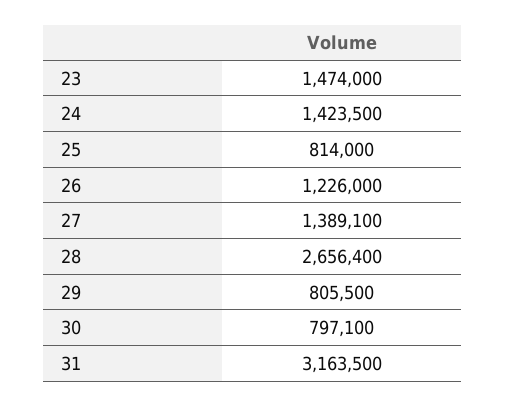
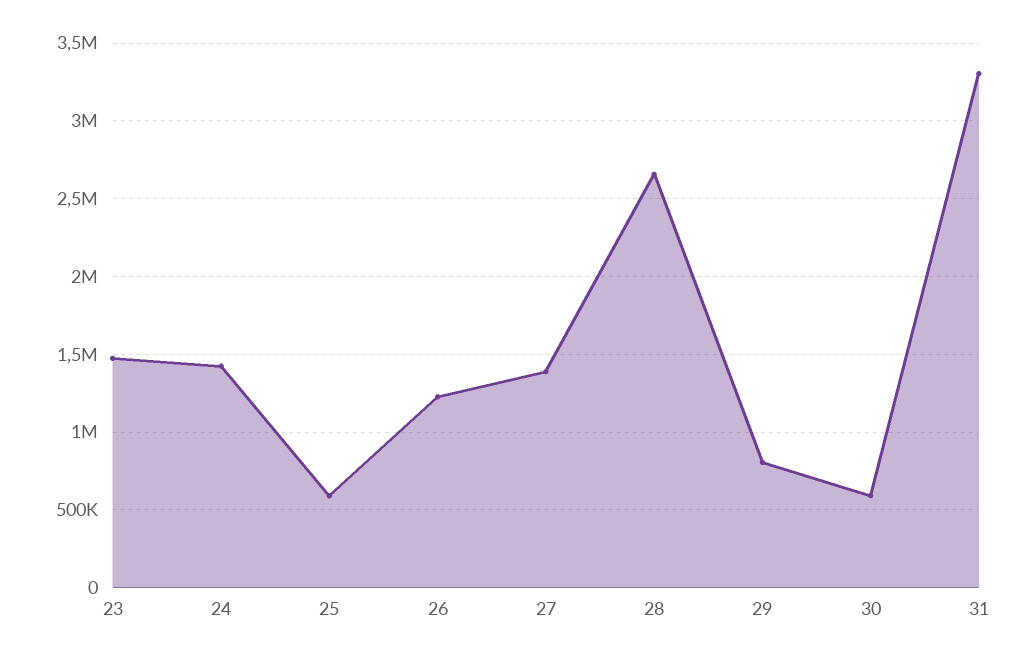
  {
    "23": 1474000,
    "24": 1423500,
-   "25": 814000,
+   "25": 600000,
    "26": 1226000,
    "27": 1389100,
    "28": 2656400,
    "29": 805500,
-   "30": 797100,
+   "30": 600000,
-   "31": 3163500
+   "31": 3300000
  }

